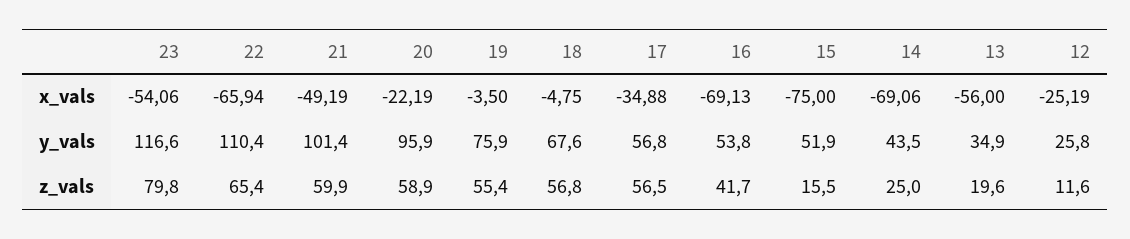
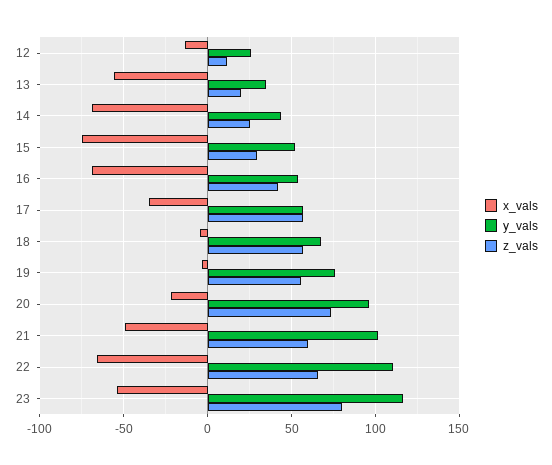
  {
    "x_vals": {
      "23": -54.06,
      "22": -65.94,
      "21": -49.19,
      "20": -22.19,
      "19": -3.5,
      "18": -4.75,
      "17": -34.88,
      "16": -69.13,
      "15": -75,
      "14": -69.06,
      "13": -56,
-     "12": -25.19
+     "12": -15
    },
    "y_vals": {
      "23": 116.6,
      "22": 110.4,
      "21": 101.4,
      "20": 95.9,
      "19": 75.9,
      "18": 67.6,
      "17": 56.8,
      "16": 53.8,
      "15": 51.9,
      "14": 43.5,
      "13": 34.9,
      "12": 25.8
    },
    "z_vals": {
      "23": 79.8,
      "22": 65.4,
      "21": 59.9,
-     "20": 58.9,
+     "20": 75,
      "19": 55.4,
      "18": 56.8,
      "17": 56.5,
      "16": 41.7,
-     "15": 15.5,
+     "15": 30,
      "14": 25,
      "13": 19.6,
      "12": 11.6
    }
  }

